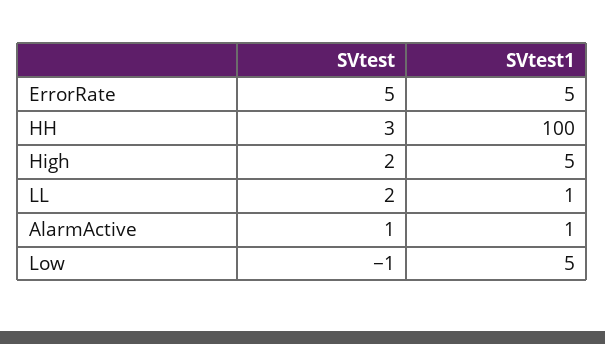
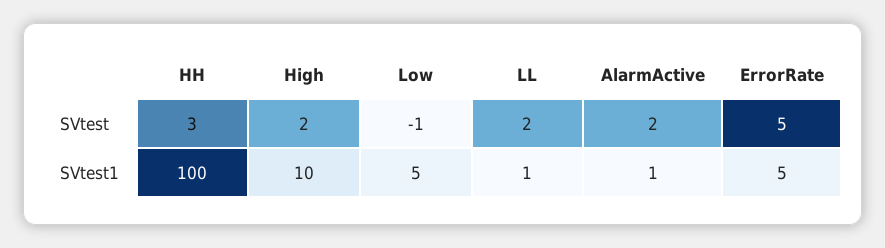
  {
    "SVtest": {
      "ErrorRate": 5,
      "HH": 3,
      "High": 2,
      "LL": 2,
-     "AlarmActive": 1,
+     "AlarmActive": 2,
      "Low": -1
    },
    "SVtest1": {
      "ErrorRate": 5,
      "HH": 100,
-     "High": 5,
+     "High": 10,
      "LL": 1,
      "AlarmActive": 1,
      "Low": 5
    }
  }

